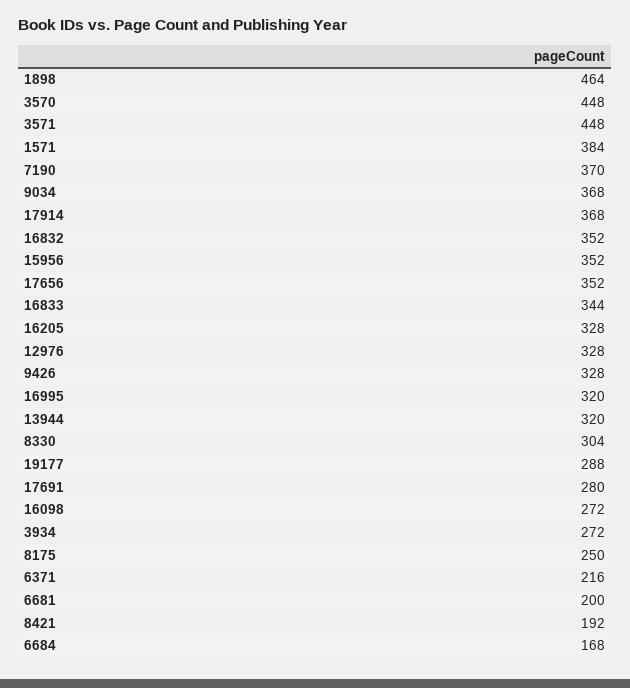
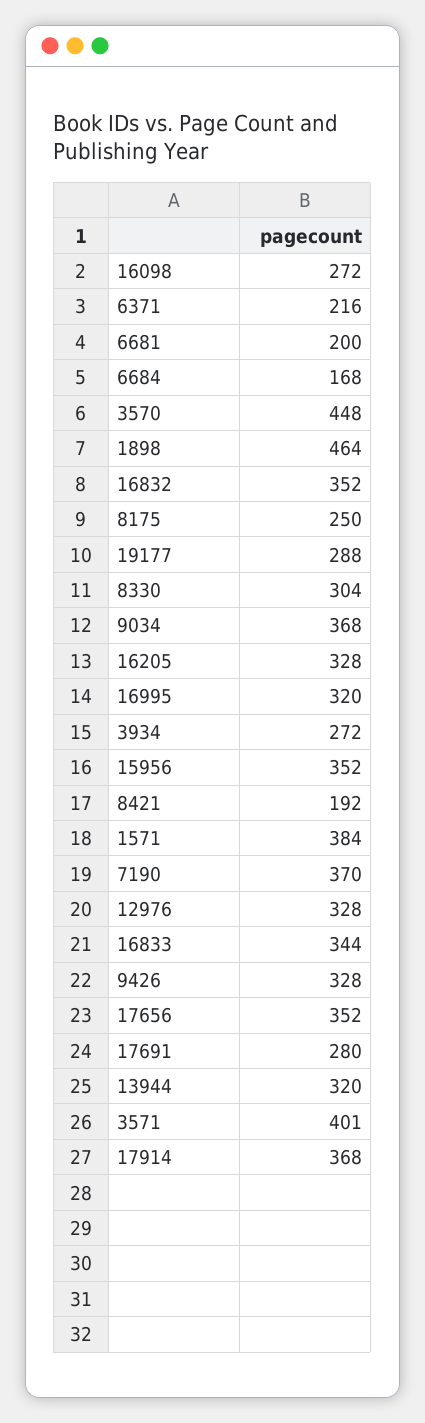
  {
    "1898": 464,
    "3570": 448,
-   "3571": 448,
+   "3571": 401,
    "1571": 384,
    "7190": 370,
    "9034": 368,
    "17914": 368,
    "16832": 352,
    "15956": 352,
    "17656": 352,
    "16833": 344,
    "16205": 328,
    "12976": 328,
    "9426": 328,
    "16995": 320,
    "13944": 320,
    "8330": 304,
    "19177": 288,
    "17691": 280,
    "16098": 272,
    "3934": 272,
    "8175": 250,
    "6371": 216,
    "6681": 200,
    "8421": 192,
    "6684": 168
  }

